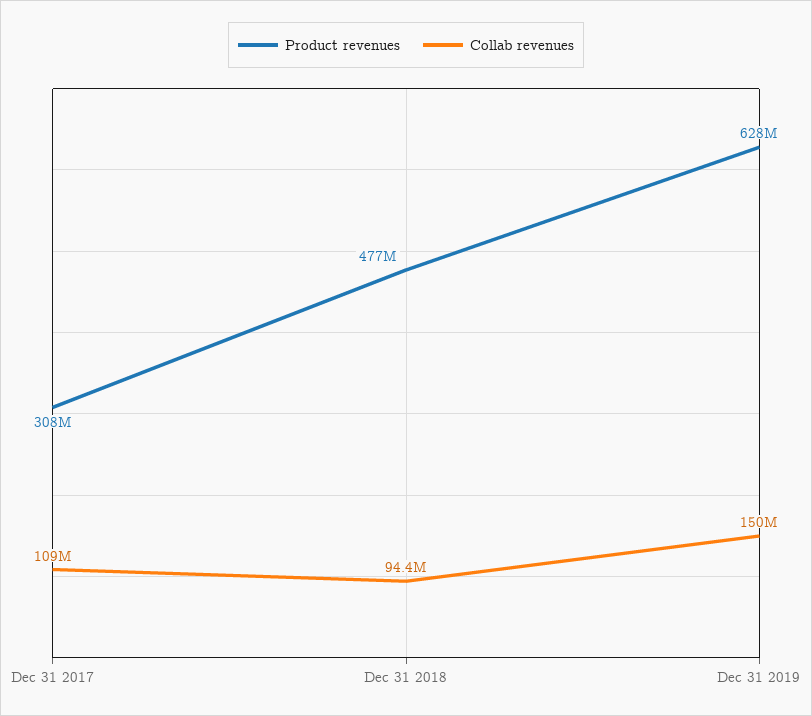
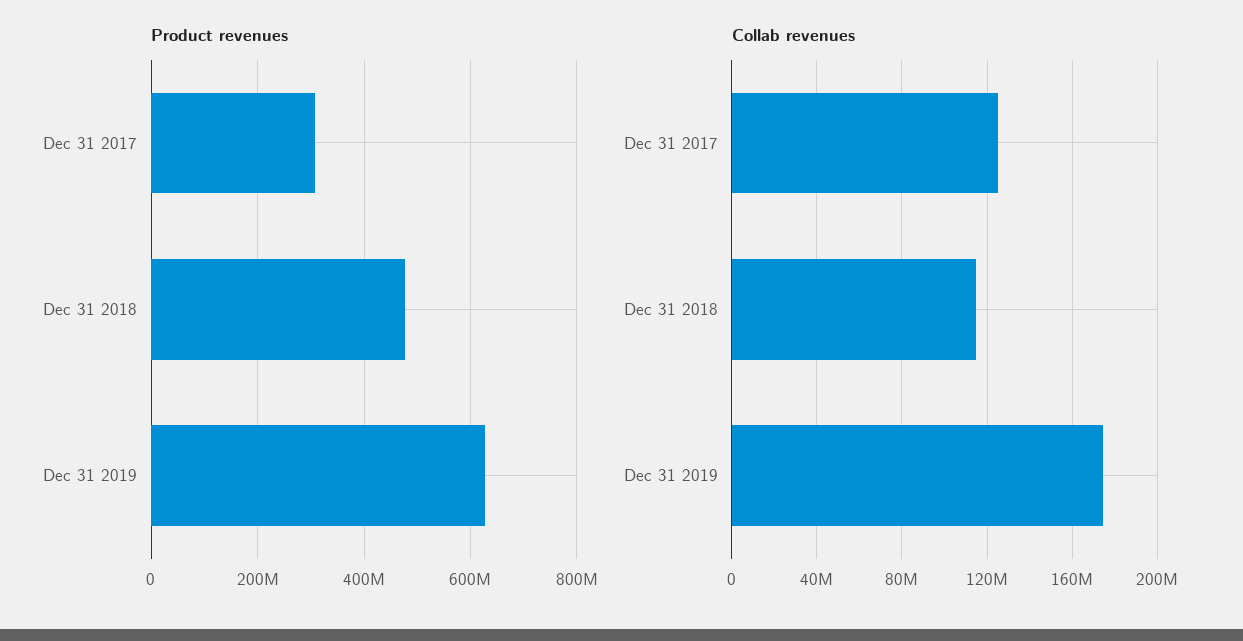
  {
    "Product revenues": {
      "Dec 31 2017": 308000000,
      "Dec 31 2018": 477000000,
      "Dec 31 2019": 628000000
    },
    "Collab revenues": {
-     "Dec 31 2017": 109000000,
+     "Dec 31 2017": 125000000,
-     "Dec 31 2018": 94400000,
+     "Dec 31 2018": 115000000,
-     "Dec 31 2019": 150000000
+     "Dec 31 2019": 175000000
    }
  }

